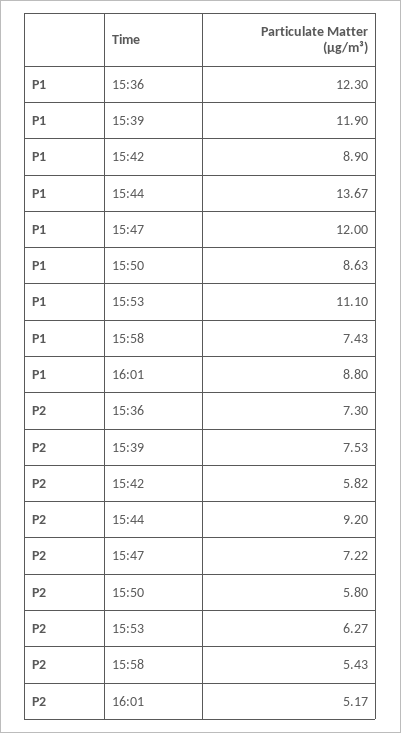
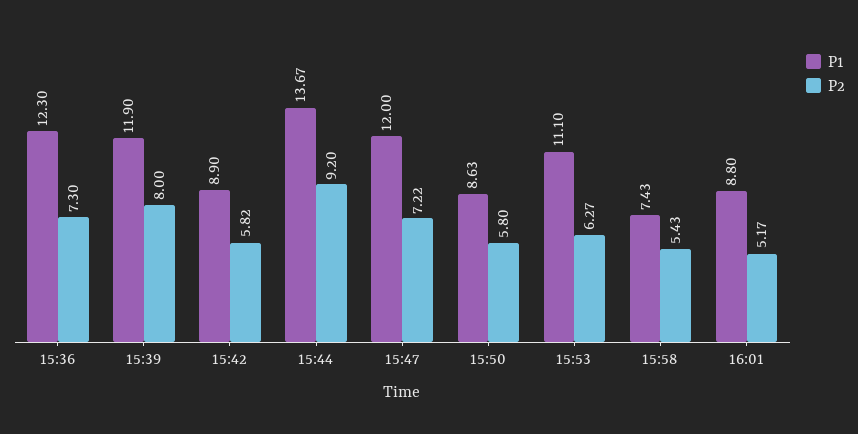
  {
    "P1": {
      "15:36": 12.3,
      "15:39": 11.9,
      "15:42": 8.9,
      "15:44": 13.67,
      "15:47": 12,
      "15:50": 8.63,
      "15:53": 11.1,
      "15:58": 7.43,
      "16:01": 8.8
    },
    "P2": {
      "15:36": 7.3,
-     "15:39": 7.53,
+     "15:39": 8,
      "15:42": 5.82,
      "15:44": 9.2,
      "15:47": 7.22,
      "15:50": 5.8,
      "15:53": 6.27,
      "15:58": 5.43,
      "16:01": 5.17
    }
  }

